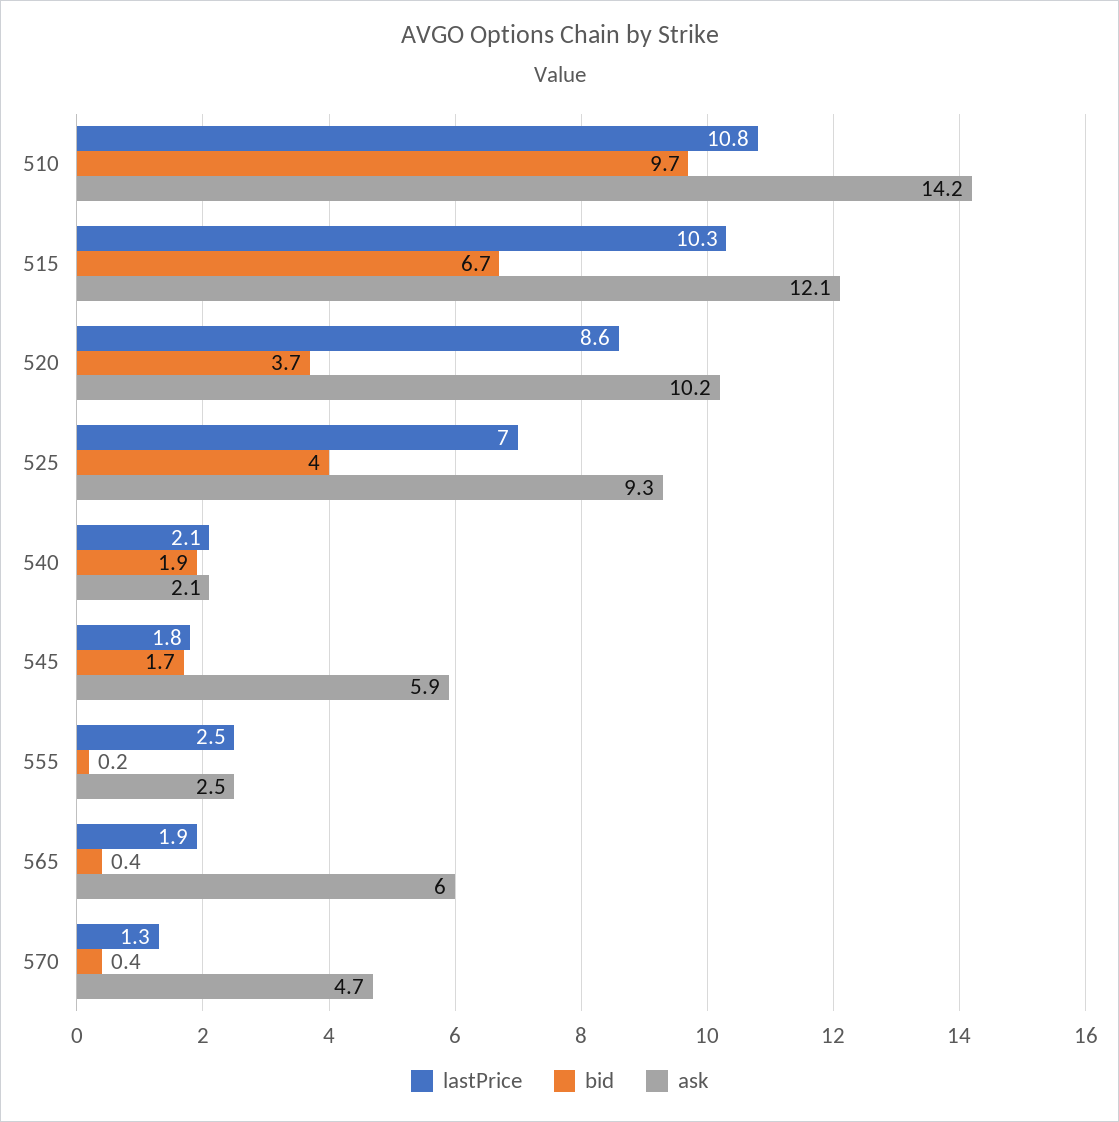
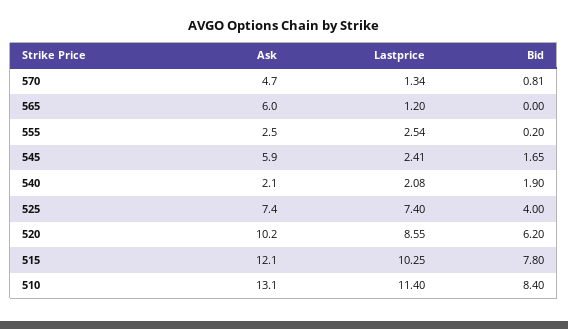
  {
    "lastPrice": {
-     "510": 10.8,
+     "510": 11.4,
      "515": 10.25,
      "520": 8.55,
-     "525": 7,
+     "525": 7.4,
      "540": 2.08,
-     "545": 1.8,
+     "545": 2.41,
      "555": 2.54,
-     "565": 1.9,
+     "565": 1.2,
      "570": 1.34
    },
    "bid": {
-     "510": 9.7,
+     "510": 8.4,
-     "515": 6.7,
+     "515": 7.8,
-     "520": 3.7,
+     "520": 6.2,
      "525": 4,
      "540": 1.9,
      "545": 1.65,
      "555": 0.2,
-     "565": 0.4,
+     "565": 0,
-     "570": 0.4
+     "570": 0.81
    },
    "ask": {
-     "510": 14.2,
+     "510": 13.1,
      "515": 12.1,
      "520": 10.2,
-     "525": 9.3,
+     "525": 7.4,
      "540": 2.1,
      "545": 5.9,
      "555": 2.5,
      "565": 6,
      "570": 4.7
    }
  }

